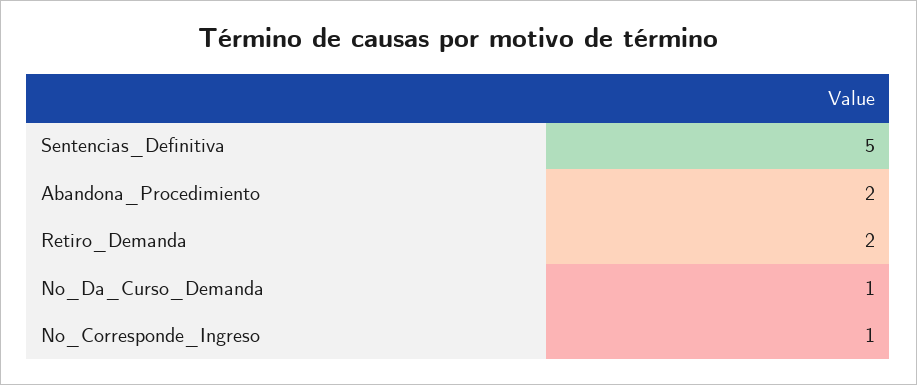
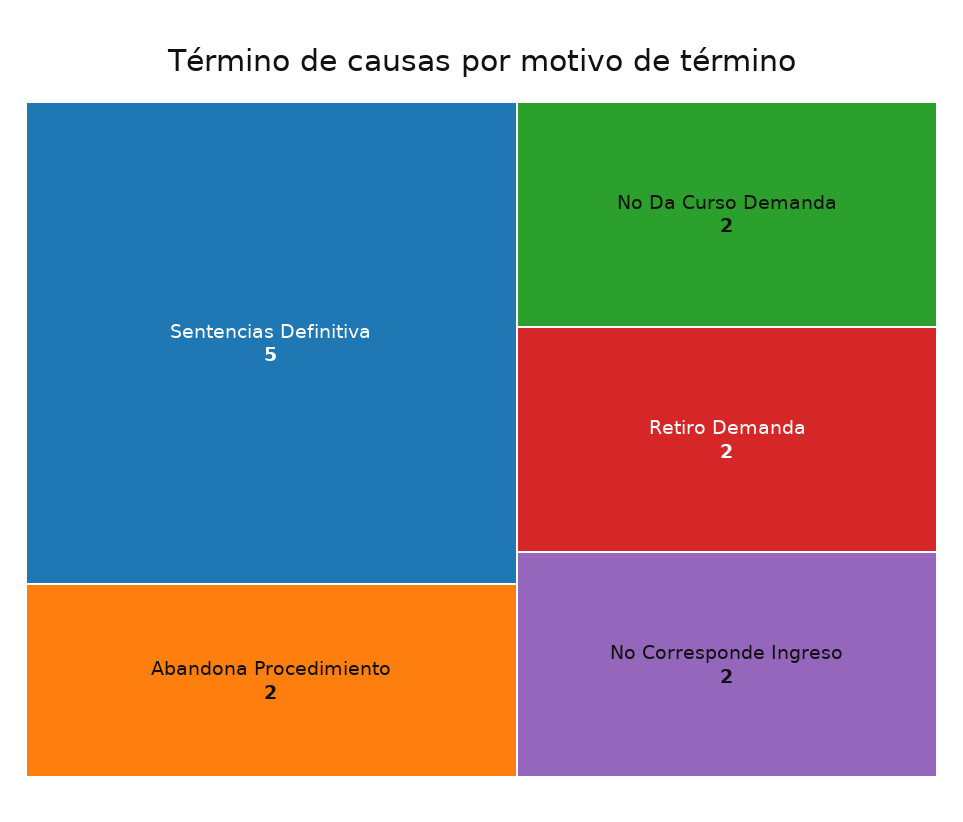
  {
    "Sentencias_Definitiva": 5,
    "Abandona_Procedimiento": 2,
    "Retiro_Demanda": 2,
-   "No_Da_Curso_Demanda": 1,
+   "No_Da_Curso_Demanda": 2,
-   "No_Corresponde_Ingreso": 1
+   "No_Corresponde_Ingreso": 2
  }

